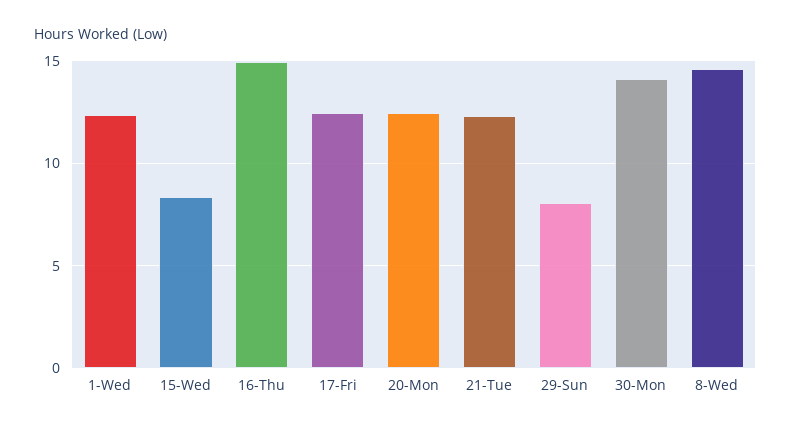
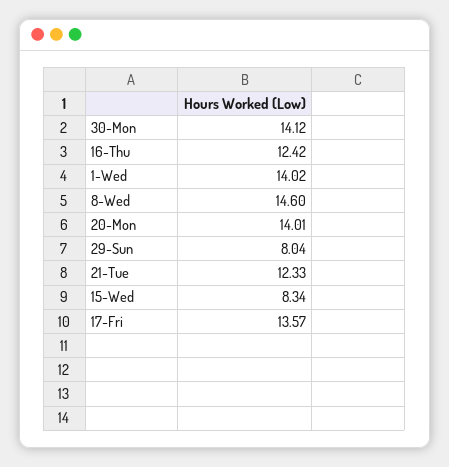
  {
-   "1-Wed": 12.5,
+   "1-Wed": 14.02,
    "15-Wed": 8.34,
-   "16-Thu": 15,
+   "16-Thu": 12.42,
-   "17-Fri": 12.5,
+   "17-Fri": 13.57,
-   "20-Mon": 12.5,
+   "20-Mon": 14.01,
    "21-Tue": 12.33,
    "29-Sun": 8.04,
    "30-Mon": 14.12,
    "8-Wed": 14.6
  }

